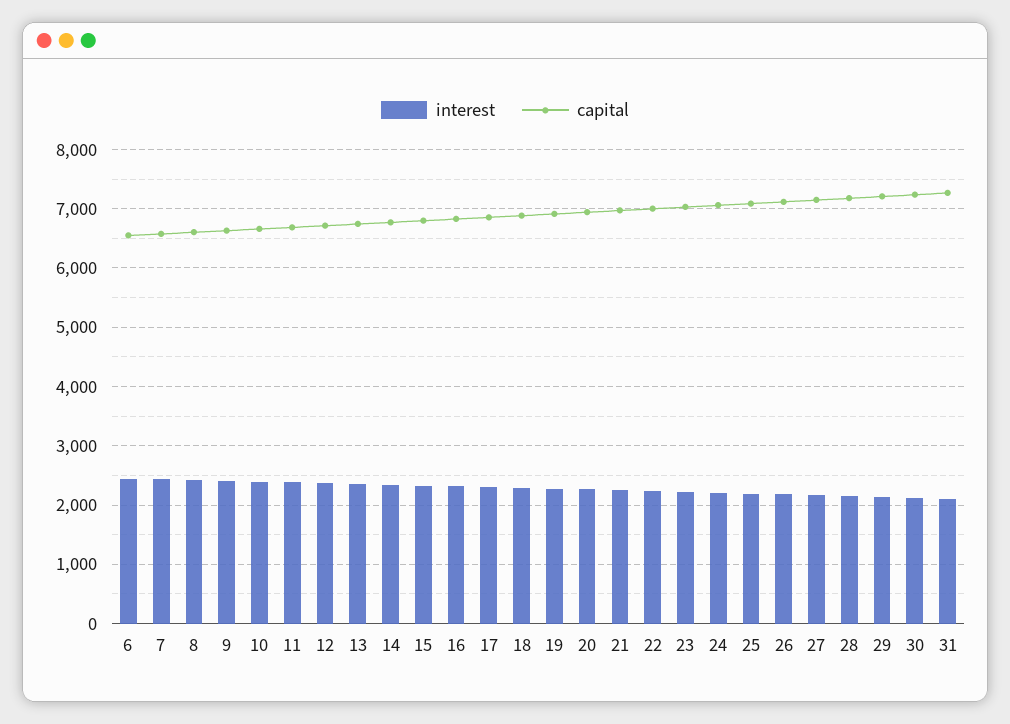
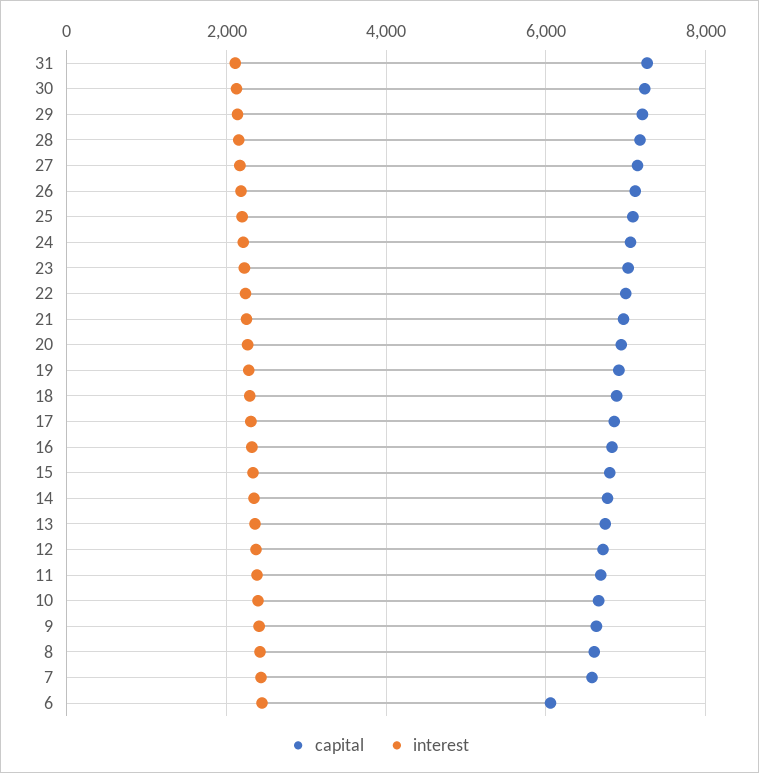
  {
    "interest": {
      "6": 2400,
      "7": 2400,
      "8": 2400,
      "9": 2400,
      "10": 2400,
      "11": 2400,
      "12": 2400,
      "13": 2400,
      "14": 2400,
      "15": 2400,
      "16": 2400,
      "17": 2400,
      "18": 2200,
      "19": 2200,
      "20": 2200,
      "21": 2200,
      "22": 2200,
      "23": 2200,
      "24": 2200,
      "25": 2200,
      "26": 2200,
      "27": 2200,
      "28": 2200,
      "29": 2200,
      "30": 2200,
      "31": 2200
    },
    "capital": {
-     "6": 6600,
+     "6": 6000,
      "7": 6600,
      "8": 6600,
      "9": 6600,
      "10": 6600,
      "11": 6600,
      "12": 6800,
      "13": 6800,
      "14": 6800,
      "15": 6800,
      "16": 6800,
      "17": 6800,
      "18": 6800,
      "19": 7000,
      "20": 7000,
      "21": 7000,
      "22": 7000,
      "23": 7000,
      "24": 7000,
      "25": 7000,
      "26": 7200,
      "27": 7200,
      "28": 7200,
      "29": 7200,
      "30": 7200,
      "31": 7200
    }
  }

